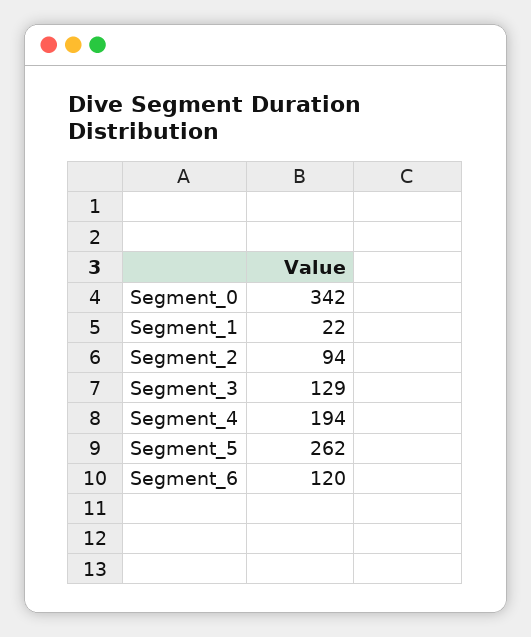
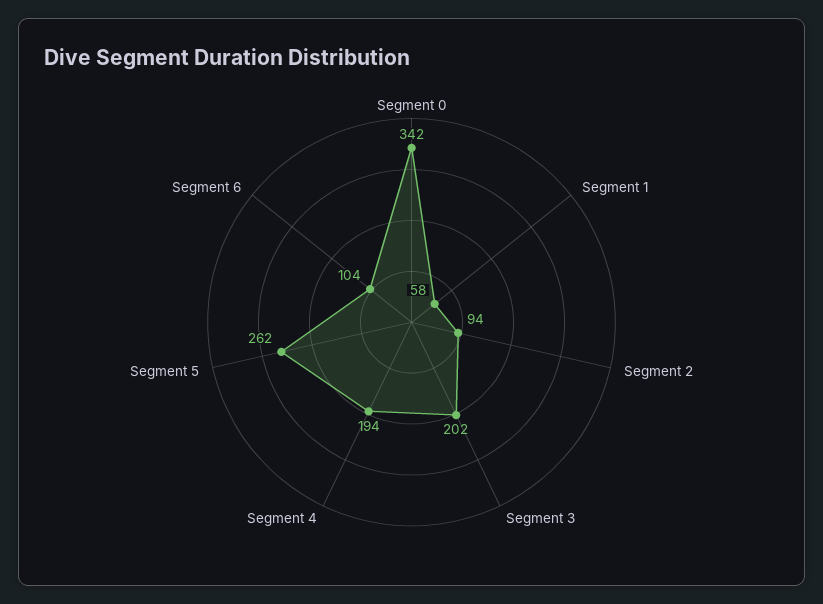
  {
    "Segment_0": 342,
-   "Segment_1": 22,
+   "Segment_1": 58,
    "Segment_2": 94,
-   "Segment_3": 129,
+   "Segment_3": 202,
    "Segment_4": 194,
    "Segment_5": 262,
-   "Segment_6": 120
+   "Segment_6": 104
  }

